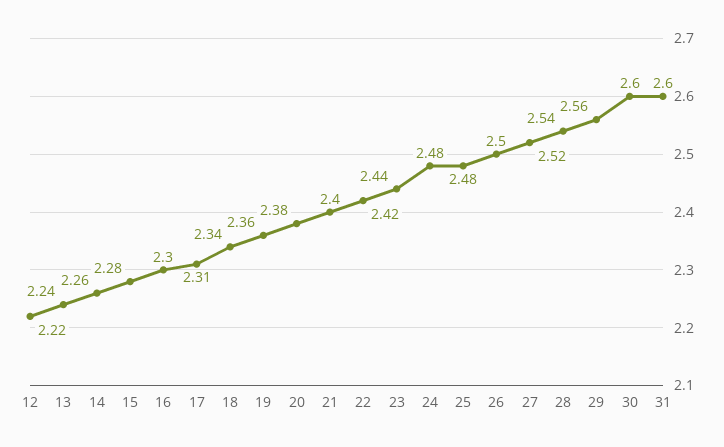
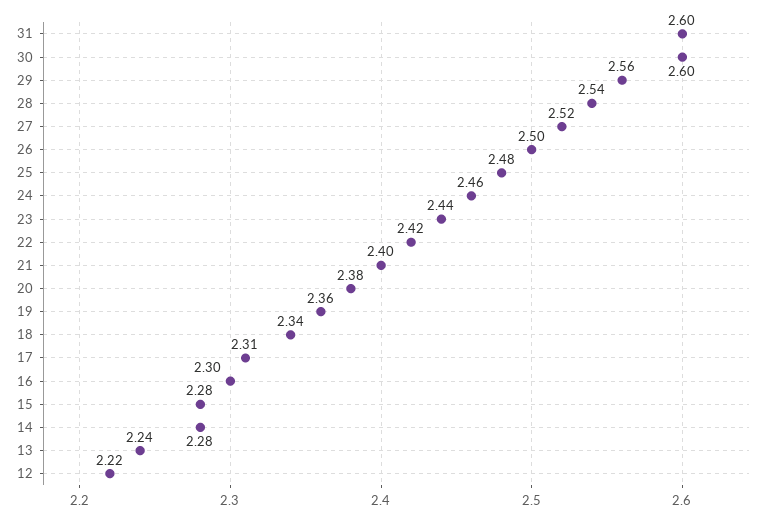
  {
    "12": 2.22,
    "13": 2.24,
-   "14": 2.26,
+   "14": 2.28,
    "15": 2.28,
    "16": 2.3,
    "17": 2.31,
    "18": 2.34,
    "19": 2.36,
    "20": 2.38,
    "21": 2.4,
    "22": 2.42,
    "23": 2.44,
-   "24": 2.48,
+   "24": 2.46,
    "25": 2.48,
    "26": 2.5,
    "27": 2.52,
    "28": 2.54,
    "29": 2.56,
    "30": 2.6,
    "31": 2.6
  }

